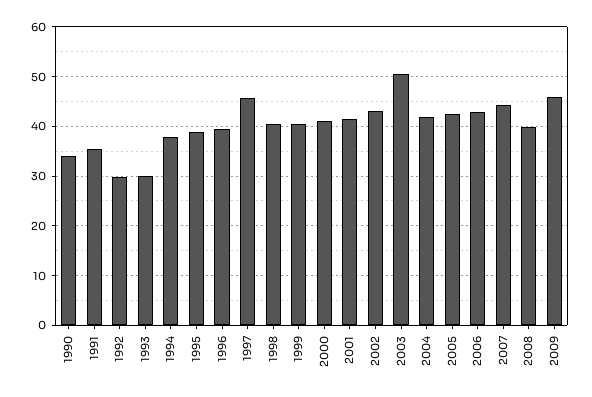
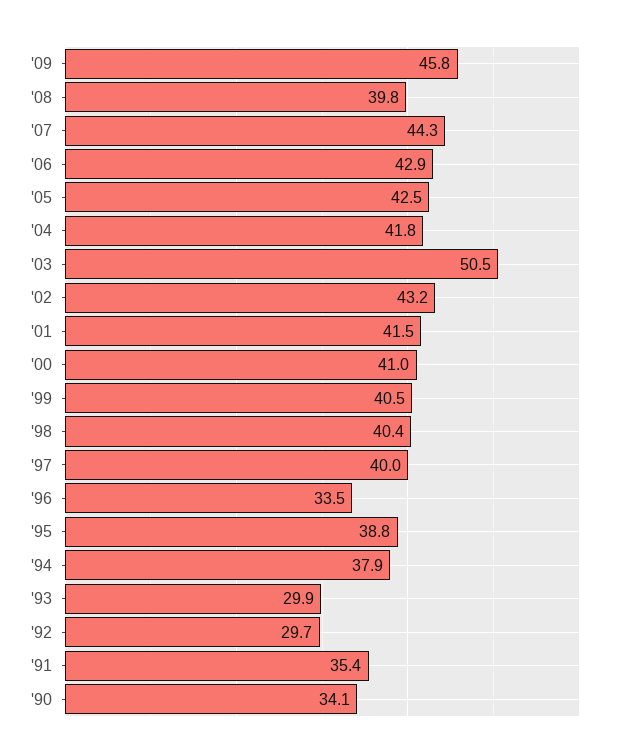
  {
    "1990": 34.1,
    "1991": 35.4,
    "1992": 29.7,
    "1993": 29.9,
    "1994": 37.9,
    "1995": 38.8,
-   "1996": 40,
+   "1996": 33.5,
-   "1997": 46,
+   "1997": 40,
    "1998": 40.4,
    "1999": 40.5,
    "2000": 41,
    "2001": 41.5,
    "2002": 43.2,
    "2003": 50.5,
    "2004": 41.8,
    "2005": 42.5,
    "2006": 42.9,
    "2007": 44.3,
    "2008": 39.8,
    "2009": 45.8
  }

